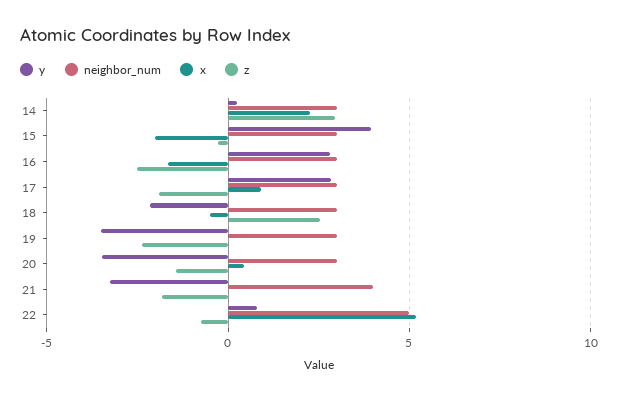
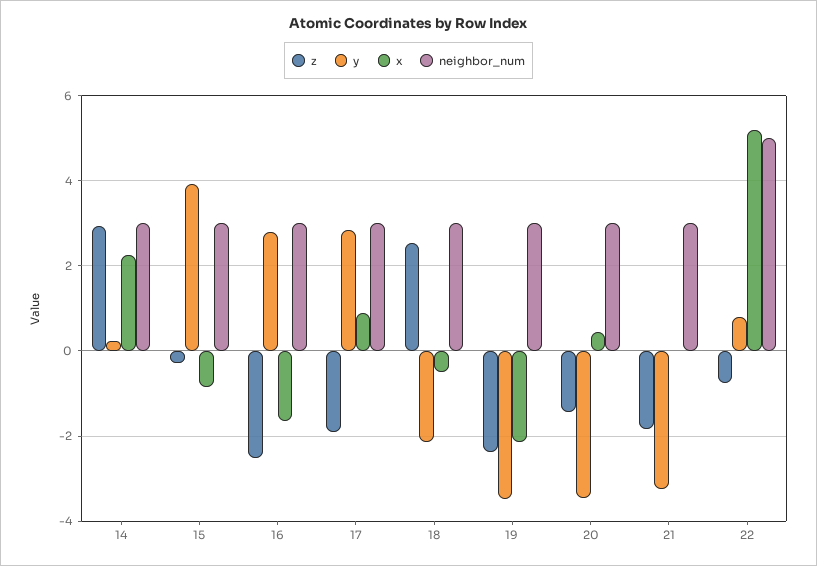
  {
    "y": {
      "14": 0.2,
      "15": 4,
      "16": 2.8,
      "17": 2.8,
      "18": -2.2,
      "19": -3.4,
      "20": -3.4,
      "21": -3.2,
      "22": 0.8
    },
    "neighbor_num": {
      "14": 3,
      "15": 3,
      "16": 3,
      "17": 3,
      "18": 3,
      "19": 3,
      "20": 3,
-     "21": 4,
+     "21": 3,
      "22": 5
    },
    "x": {
      "14": 2.2,
-     "15": -2,
+     "15": -0.8,
      "16": -1.6,
      "17": 1,
      "18": -0.4,
-     "19": 0,
+     "19": -2.2,
      "20": 0.4,
      "21": 0,
      "22": 5.2
    },
    "z": {
      "14": 3,
      "15": -0.2,
      "16": -2.6,
      "17": -1.8,
      "18": 2.6,
      "19": -2.4,
      "20": -1.4,
      "21": -1.8,
      "22": -0.8
    }
  }

